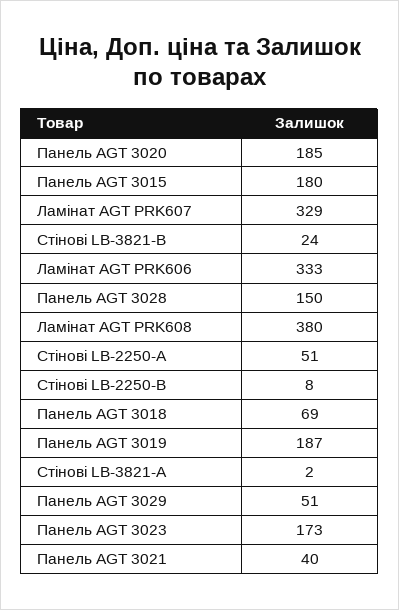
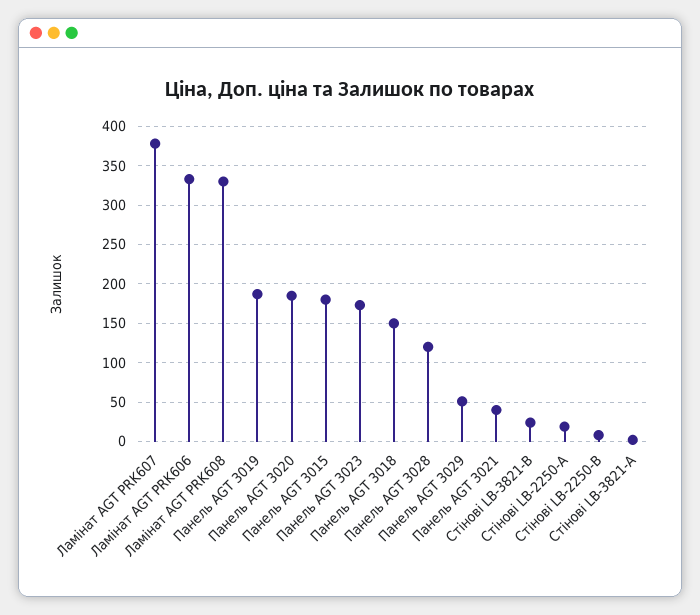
  {
    "Панель AGT 3020": 185,
    "Панель AGT 3015": 180,
-   "Ламінат AGT PRK607": 329,
+   "Ламінат AGT PRK607": 380,
    "Стінові LB-3821-В": 24,
    "Ламінат AGT PRK606": 333,
-   "Панель AGT 3028": 150,
+   "Панель AGT 3028": 120,
-   "Ламінат AGT PRK608": 380,
+   "Ламінат AGT PRK608": 330,
-   "Стінові LB-2250-А": 51,
+   "Стінові LB-2250-А": 20,
    "Стінові LB-2250-В": 8,
-   "Панель AGT 3018": 69,
+   "Панель AGT 3018": 150,
    "Панель AGT 3019": 187,
    "Стінові LB-3821-А": 2,
    "Панель AGT 3029": 51,
    "Панель AGT 3023": 173,
    "Панель AGT 3021": 40
  }

